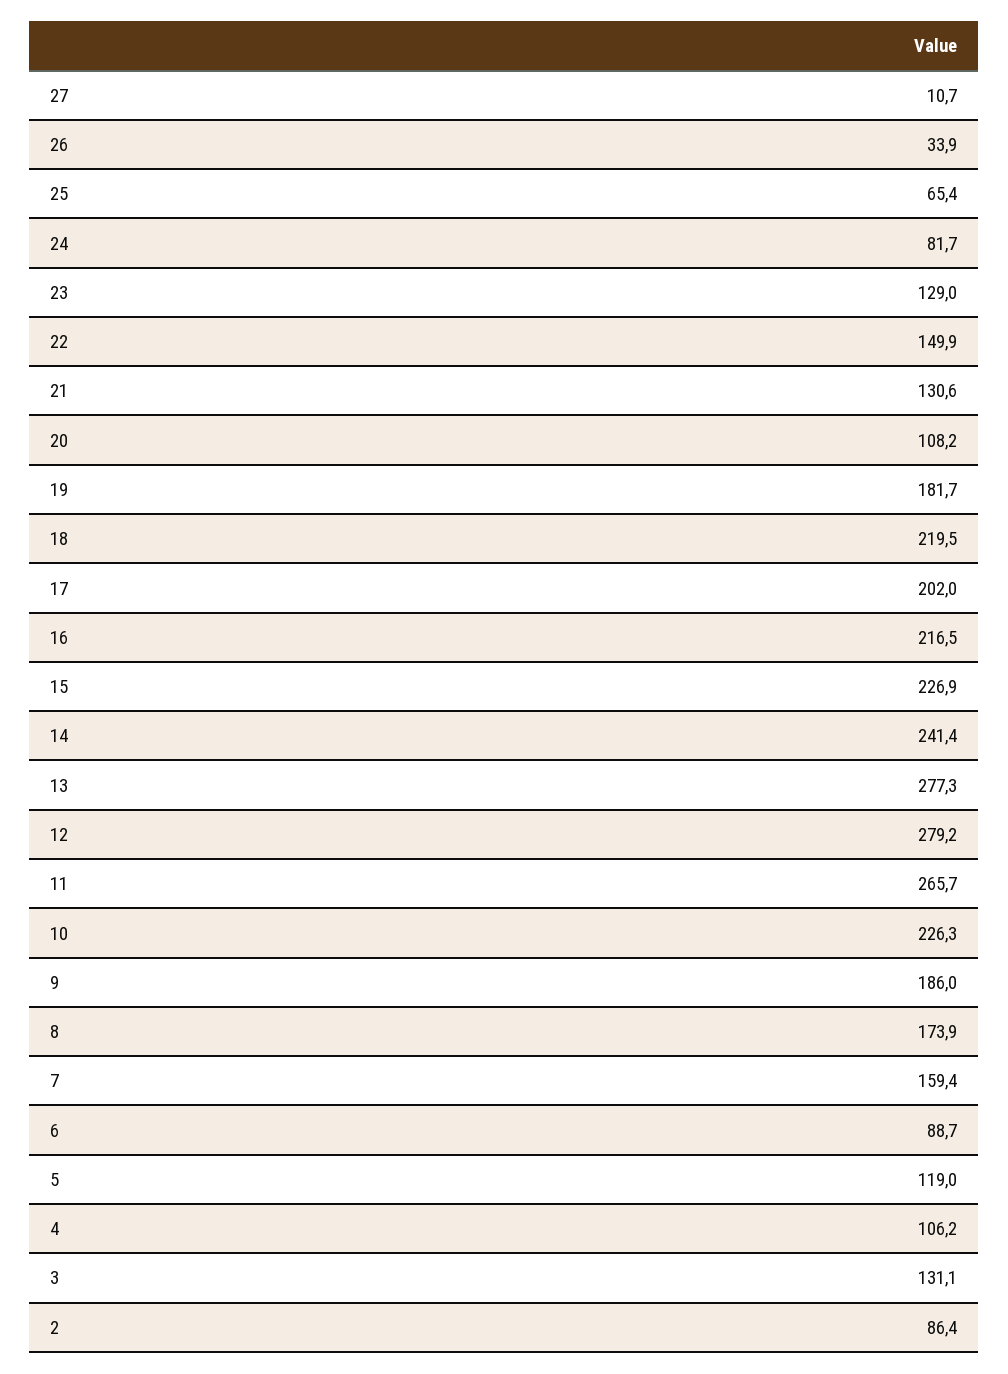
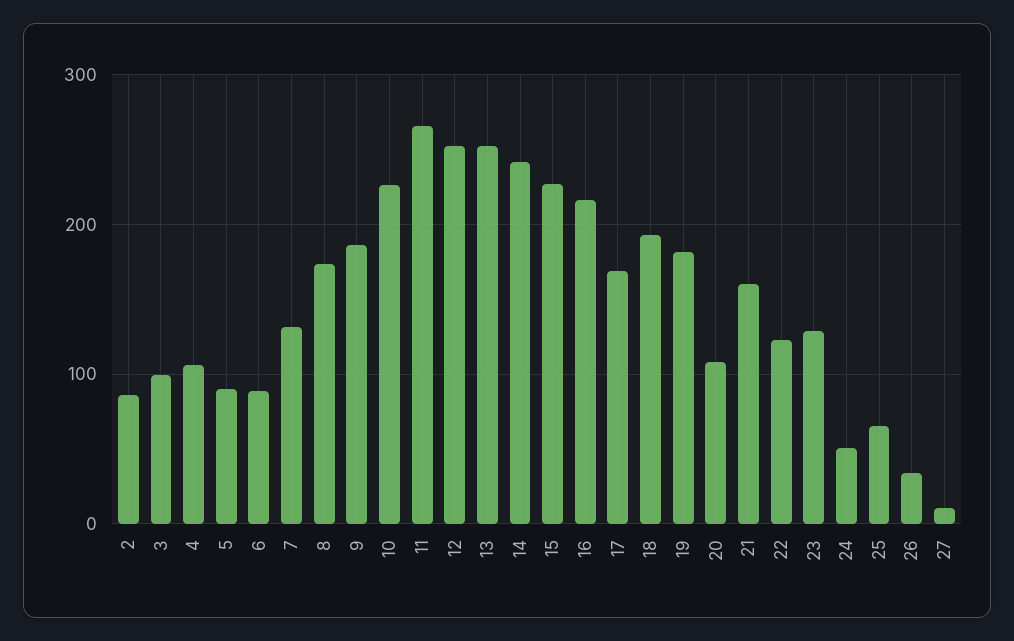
  {
    "27": 10.7,
    "26": 33.9,
    "25": 65.4,
-   "24": 81.7,
+   "24": 50,
    "23": 129,
-   "22": 149.9,
+   "22": 120,
-   "21": 130.6,
+   "21": 160,
    "20": 108.2,
    "19": 181.7,
-   "18": 219.5,
+   "18": 190,
-   "17": 202,
+   "17": 170,
    "16": 216.5,
    "15": 226.9,
    "14": 241.4,
-   "13": 277.3,
+   "13": 250,
-   "12": 279.2,
+   "12": 250,
    "11": 265.7,
    "10": 226.3,
    "9": 186,
    "8": 173.9,
-   "7": 159.4,
+   "7": 130,
    "6": 88.7,
-   "5": 119,
+   "5": 90,
    "4": 106.2,
-   "3": 131.1,
+   "3": 100,
    "2": 86.4
  }

